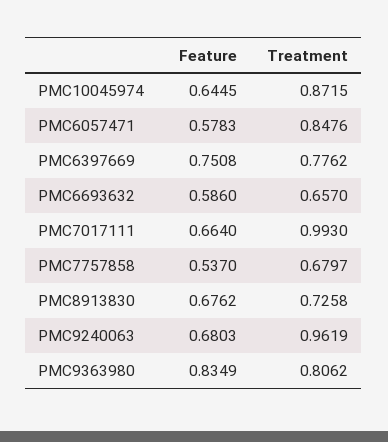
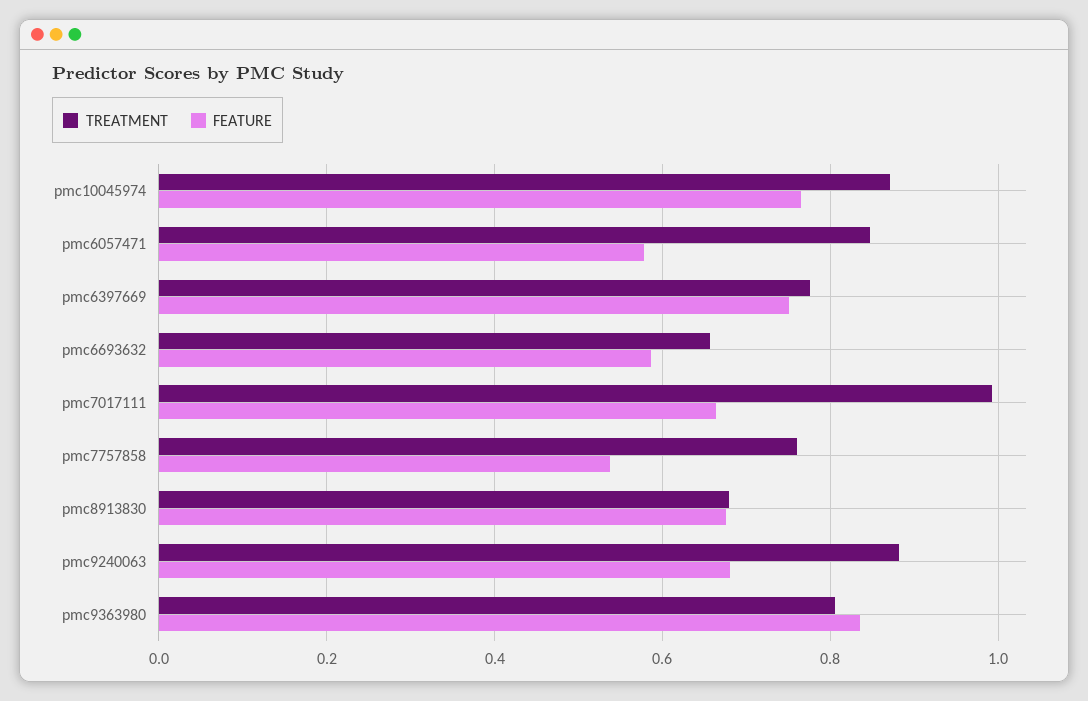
  {
    "Feature": {
-     "PMC10045974": 0.6445,
+     "PMC10045974": 0.76,
      "PMC6057471": 0.5783,
      "PMC6397669": 0.7508,
      "PMC6693632": 0.586,
      "PMC7017111": 0.664,
      "PMC7757858": 0.537,
      "PMC8913830": 0.6762,
      "PMC9240063": 0.6803,
      "PMC9363980": 0.8349
    },
    "Treatment": {
      "PMC10045974": 0.8715,
      "PMC6057471": 0.8476,
      "PMC6397669": 0.7762,
      "PMC6693632": 0.657,
      "PMC7017111": 0.993,
-     "PMC7757858": 0.6797,
+     "PMC7757858": 0.76,
-     "PMC8913830": 0.7258,
+     "PMC8913830": 0.68,
-     "PMC9240063": 0.9619,
+     "PMC9240063": 0.88,
      "PMC9363980": 0.8062
    }
  }

